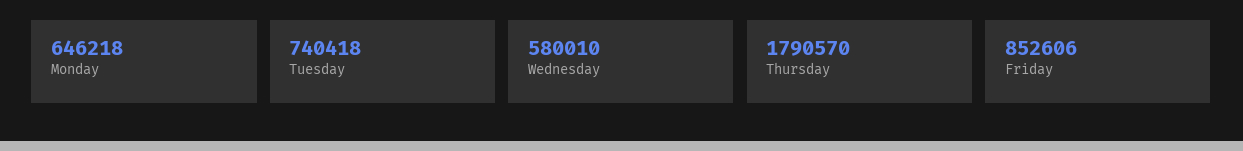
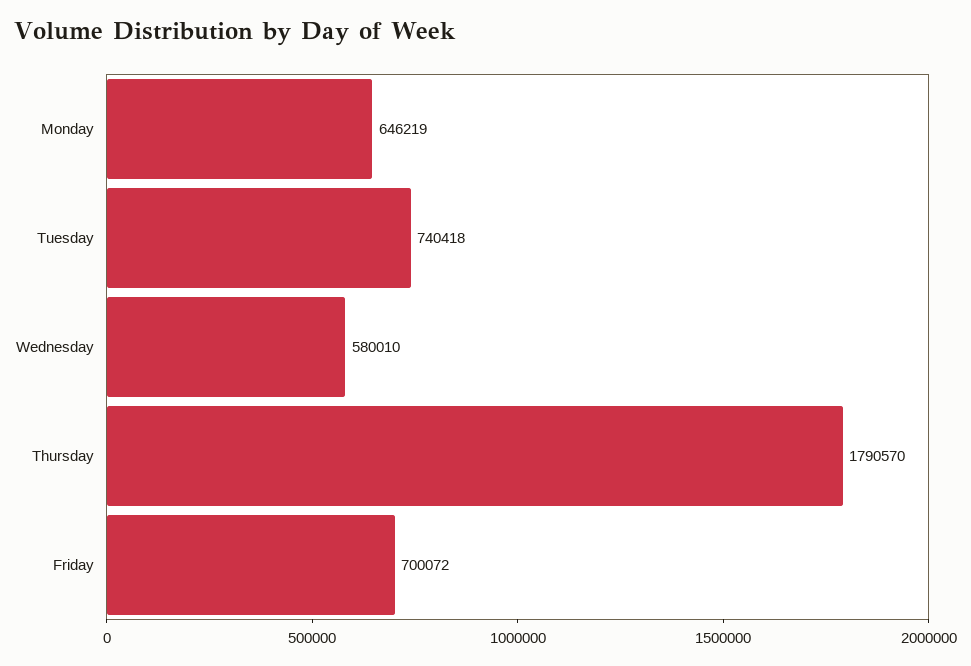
  {
-   "Monday": 646218,
+   "Monday": 646219,
    "Tuesday": 740418,
    "Wednesday": 580010,
    "Thursday": 1790570,
-   "Friday": 852606
+   "Friday": 700072
  }

